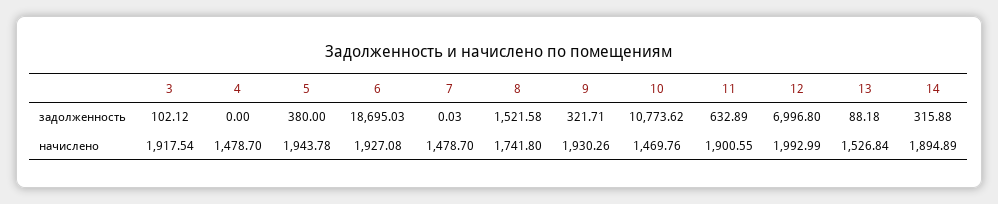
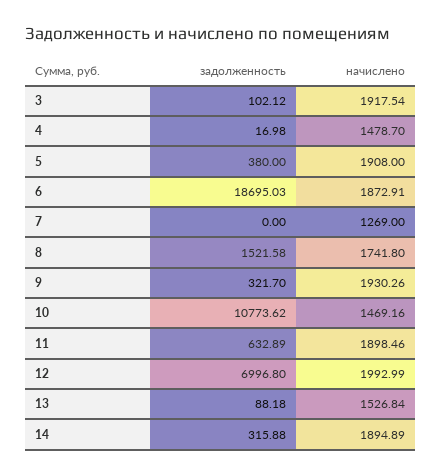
  {
    "3": {
      "задолженность": 102.12,
      "начислено": 1917.54
    },
    "4": {
-     "задолженность": 0,
+     "задолженность": 16.98,
      "начислено": 1478.7
    },
    "5": {
      "задолженность": 380,
-     "начислено": 1943.78
+     "начислено": 1908
    },
    "6": {
      "задолженность": 18695.03,
-     "начислено": 1927.08
+     "начислено": 1872.91
    },
    "7": {
-     "задолженность": 0.03,
+     "задолженность": 0,
-     "начислено": 1478.7
+     "начислено": 1269
    },
    "8": {
      "задолженность": 1521.58,
      "начислено": 1741.8
    },
    "9": {
-     "задолженность": 321.71,
+     "задолженность": 321.7,
      "начислено": 1930.26
    },
    "10": {
      "задолженность": 10773.62,
-     "начислено": 1469.76
+     "начислено": 1469.16
    },
    "11": {
      "задолженность": 632.89,
-     "начислено": 1900.55
+     "начислено": 1898.46
    },
    "12": {
      "задолженность": 6996.8,
      "начислено": 1992.99
    },
    "13": {
      "задолженность": 88.18,
      "начислено": 1526.84
    },
    "14": {
      "задолженность": 315.88,
      "начислено": 1894.89
    }
  }

